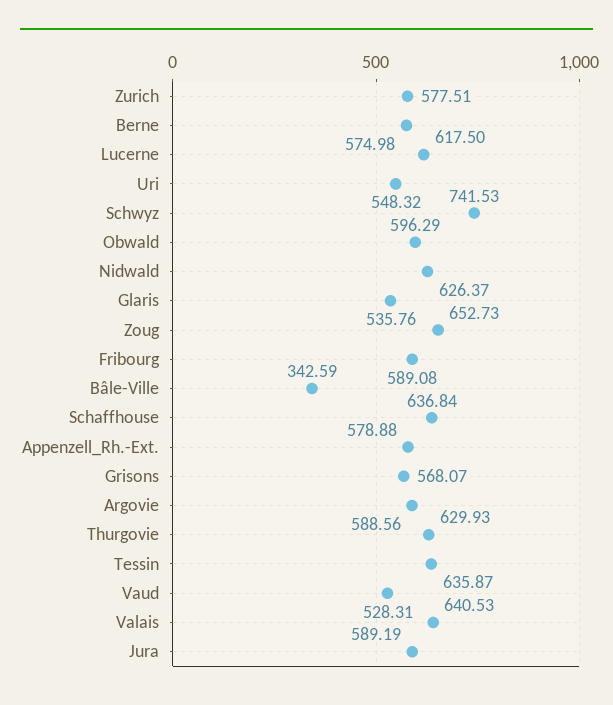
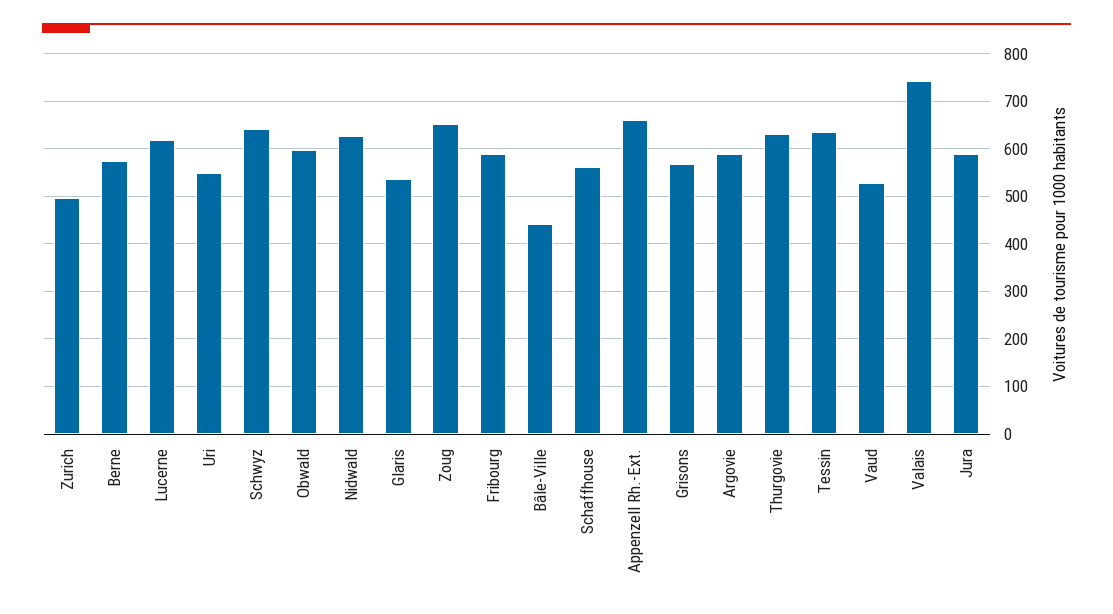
  {
-   "Zurich": 577.51,
+   "Zurich": 500,
    "Berne": 574.98,
    "Lucerne": 617.5,
    "Uri": 548.32,
-   "Schwyz": 741.53,
+   "Schwyz": 640,
    "Obwald": 596.29,
    "Nidwald": 626.37,
    "Glaris": 535.76,
    "Zoug": 652.73,
    "Fribourg": 589.08,
-   "Bâle-Ville": 342.59,
+   "Bâle-Ville": 440,
-   "Schaffhouse": 636.84,
+   "Schaffhouse": 560,
-   "Appenzell_Rh.-Ext.": 578.88,
+   "Appenzell_Rh.-Ext.": 660,
    "Grisons": 568.07,
    "Argovie": 588.56,
    "Thurgovie": 629.93,
    "Tessin": 635.87,
    "Vaud": 528.31,
-   "Valais": 640.53,
+   "Valais": 740,
    "Jura": 589.19
  }

